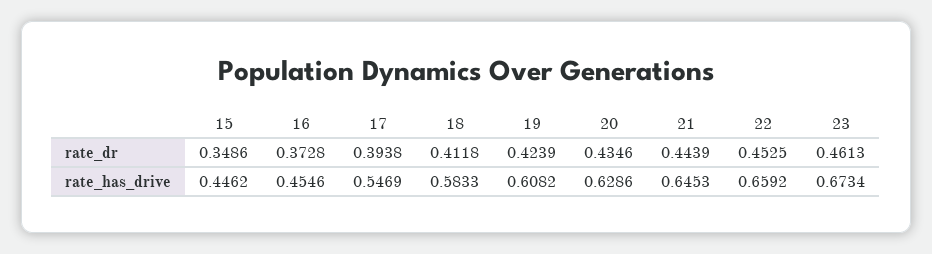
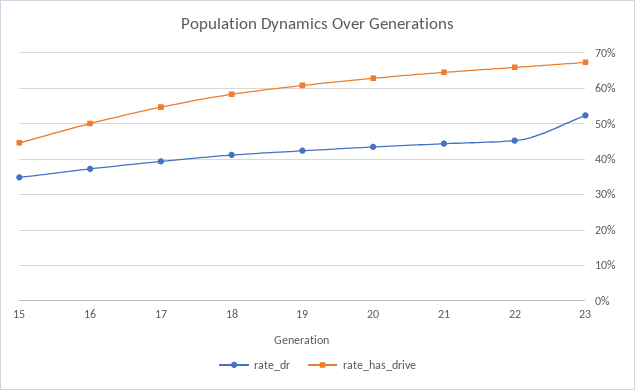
  {
    "rate_dr": {
      "15": 0.3486,
      "16": 0.3728,
      "17": 0.3938,
      "18": 0.4118,
      "19": 0.4239,
      "20": 0.4346,
      "21": 0.4439,
      "22": 0.4525,
-     "23": 0.4613
+     "23": 0.52
    },
    "rate_has_drive": {
      "15": 0.4462,
-     "16": 0.4546,
+     "16": 0.5,
      "17": 0.5469,
      "18": 0.5833,
      "19": 0.6082,
      "20": 0.6286,
      "21": 0.6453,
      "22": 0.6592,
      "23": 0.6734
    }
  }

